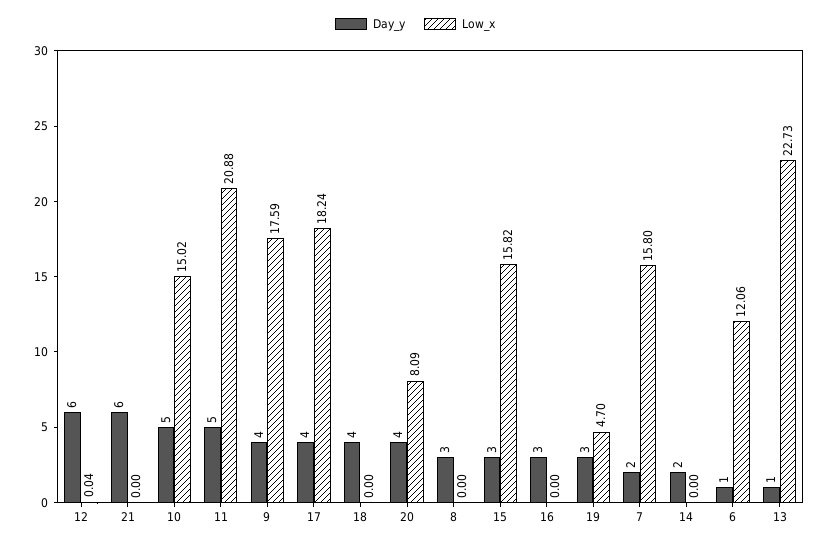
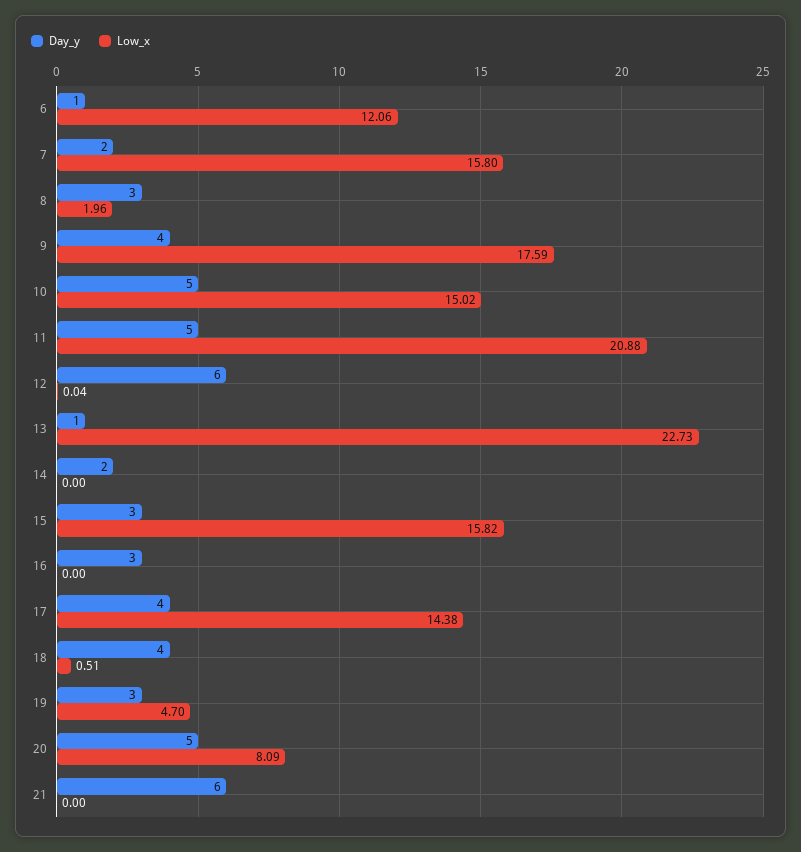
  {
    "Day_y": {
      "12": 6,
      "21": 6,
      "10": 5,
      "11": 5,
      "9": 4,
      "17": 4,
      "18": 4,
-     "20": 4,
+     "20": 5,
      "8": 3,
      "15": 3,
      "16": 3,
      "19": 3,
      "7": 2,
      "14": 2,
      "6": 1,
      "13": 1
    },
    "Low_x": {
      "12": 0.04,
      "21": 0,
      "10": 15.02,
      "11": 20.88,
      "9": 17.59,
-     "17": 18.24,
+     "17": 14.38,
-     "18": 0,
+     "18": 0.51,
      "20": 8.09,
-     "8": 0,
+     "8": 1.96,
      "15": 15.82,
      "16": 0,
      "19": 4.7,
      "7": 15.8,
      "14": 0,
      "6": 12.06,
      "13": 22.73
    }
  }

